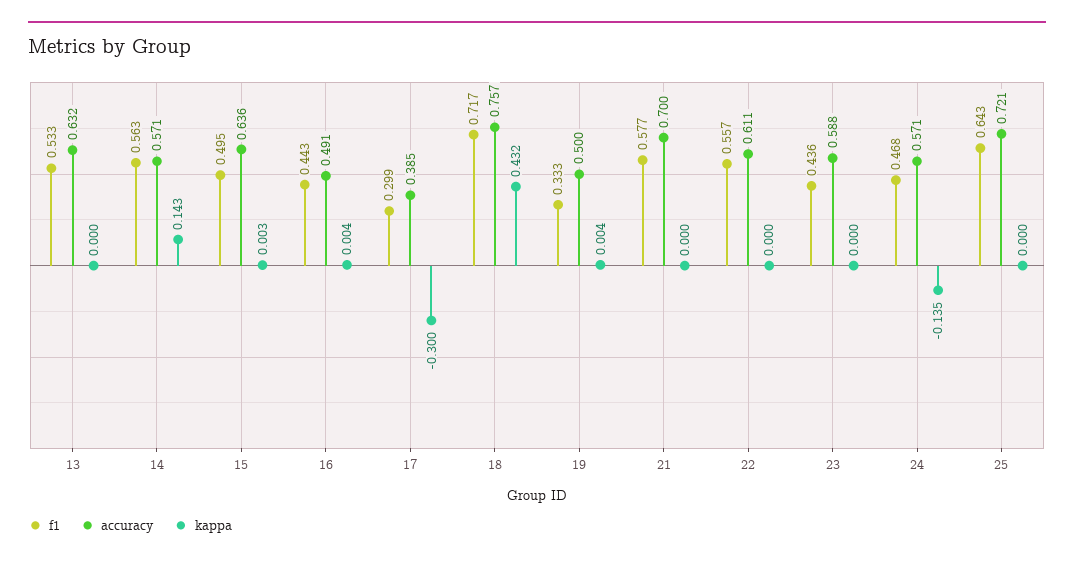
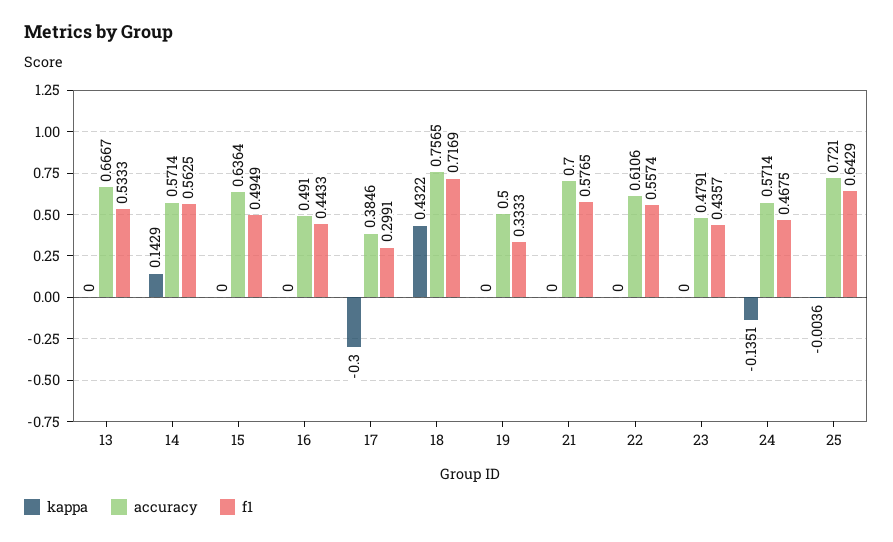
  {
    "f1": {
      "13": 0.5333,
      "14": 0.5625,
      "15": 0.4949,
      "16": 0.4433,
      "17": 0.2991,
      "18": 0.7169,
      "19": 0.3333,
      "21": 0.5765,
      "22": 0.5574,
      "23": 0.4357,
      "24": 0.4675,
      "25": 0.6429
    },
    "accuracy": {
-     "13": 0.632,
+     "13": 0.6667,
      "14": 0.5714,
      "15": 0.6364,
      "16": 0.491,
      "17": 0.3846,
      "18": 0.7565,
      "19": 0.5,
      "21": 0.7,
      "22": 0.6106,
-     "23": 0.588,
+     "23": 0.4791,
      "24": 0.5714,
      "25": 0.721
    },
    "kappa": {
      "13": 0,
      "14": 0.1429,
-     "15": 0.003,
+     "15": 0,
-     "16": 0.004,
+     "16": 0,
      "17": -0.3,
      "18": 0.4322,
-     "19": 0.004,
+     "19": 0,
      "21": 0,
      "22": 0,
      "23": 0,
      "24": -0.1351,
-     "25": 0
+     "25": -0.0036
    }
  }

